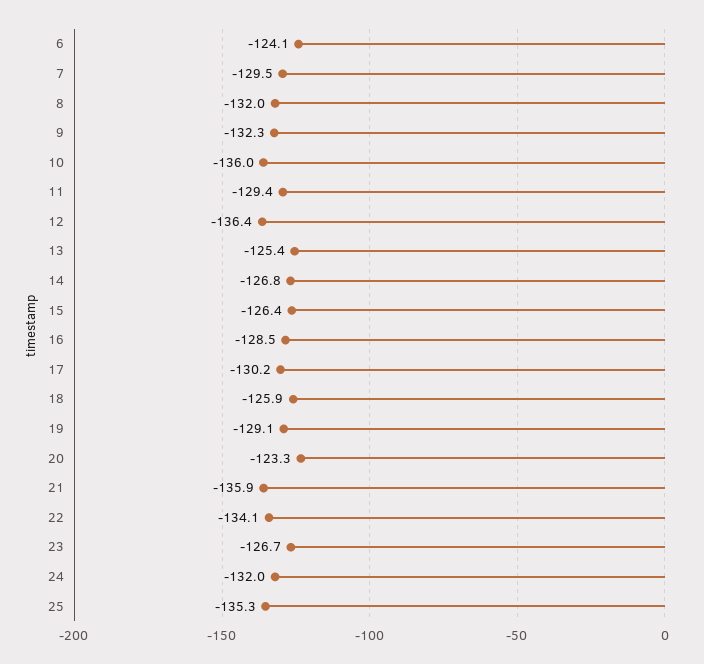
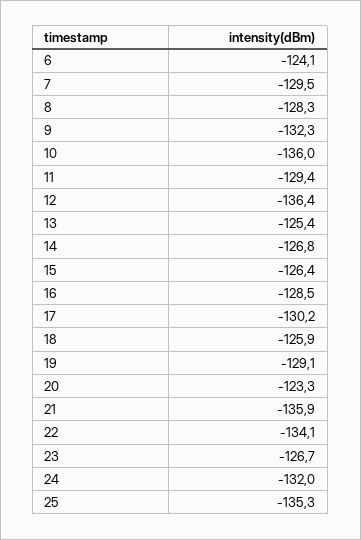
  {
    "6": -124.1,
    "7": -129.5,
-   "8": -132,
+   "8": -128.3,
    "9": -132.3,
    "10": -136,
    "11": -129.4,
    "12": -136.4,
    "13": -125.4,
    "14": -126.8,
    "15": -126.4,
    "16": -128.5,
    "17": -130.2,
    "18": -125.9,
    "19": -129.1,
    "20": -123.3,
    "21": -135.9,
    "22": -134.1,
    "23": -126.7,
    "24": -132,
    "25": -135.3
  }

